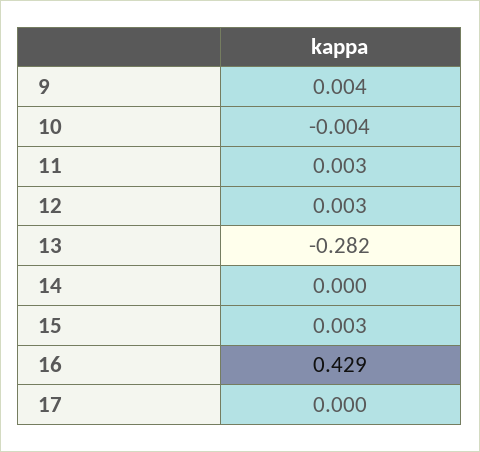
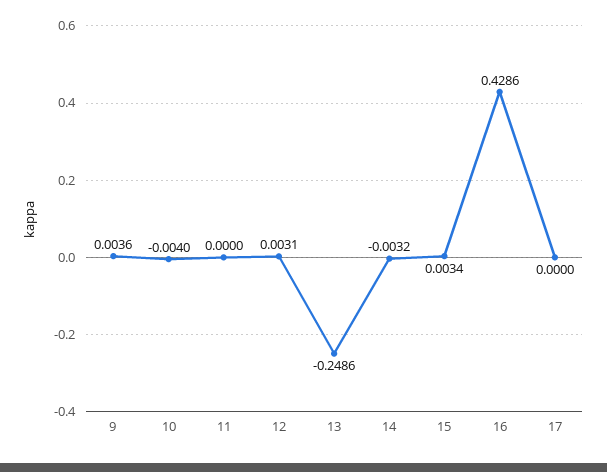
  {
    "9": 0.0036,
    "10": -0.004,
-   "11": 0.003,
+   "11": 0,
    "12": 0.0031,
-   "13": -0.282,
+   "13": -0.2486,
-   "14": 0,
+   "14": -0.0032,
    "15": 0.0034,
    "16": 0.4286,
    "17": 0
  }

